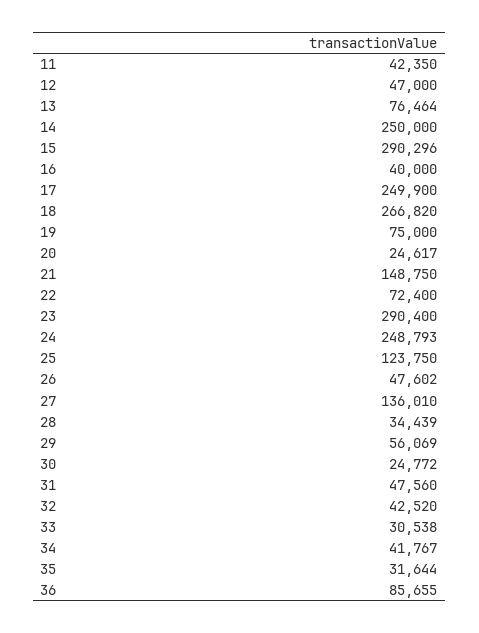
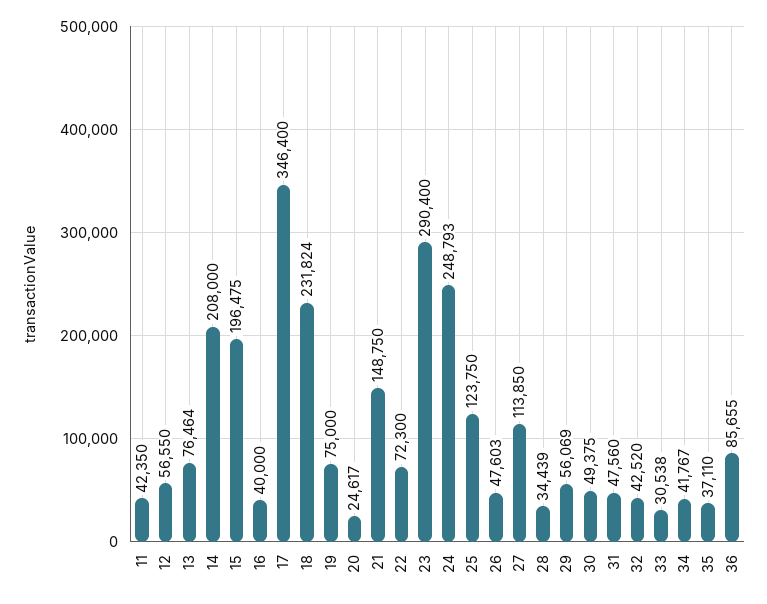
  {
    "11": 42350,
-   "12": 47000,
+   "12": 56550,
    "13": 76464,
-   "14": 250000,
+   "14": 208000,
-   "15": 290296,
+   "15": 196475,
    "16": 40000,
-   "17": 249900,
+   "17": 346400,
-   "18": 266820,
+   "18": 231824,
    "19": 75000,
    "20": 24617,
    "21": 148750,
-   "22": 72400,
+   "22": 72300,
    "23": 290400,
    "24": 248793,
    "25": 123750,
-   "26": 47602,
+   "26": 47603,
-   "27": 136010,
+   "27": 113850,
    "28": 34439,
    "29": 56069,
-   "30": 24772,
+   "30": 49375,
    "31": 47560,
    "32": 42520,
    "33": 30538,
    "34": 41767,
-   "35": 31644,
+   "35": 37110,
    "36": 85655
  }

